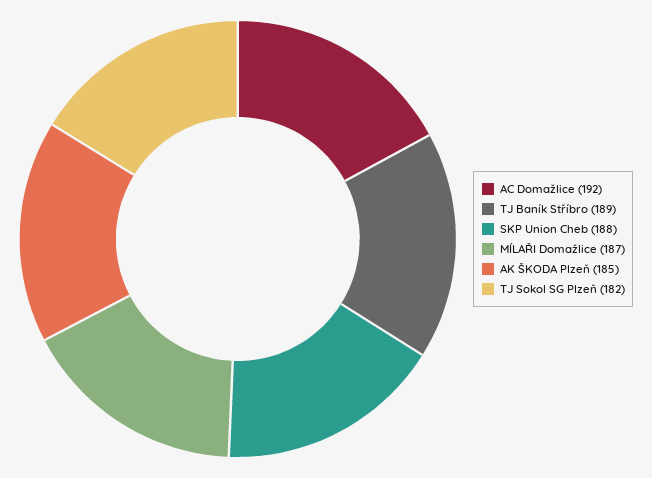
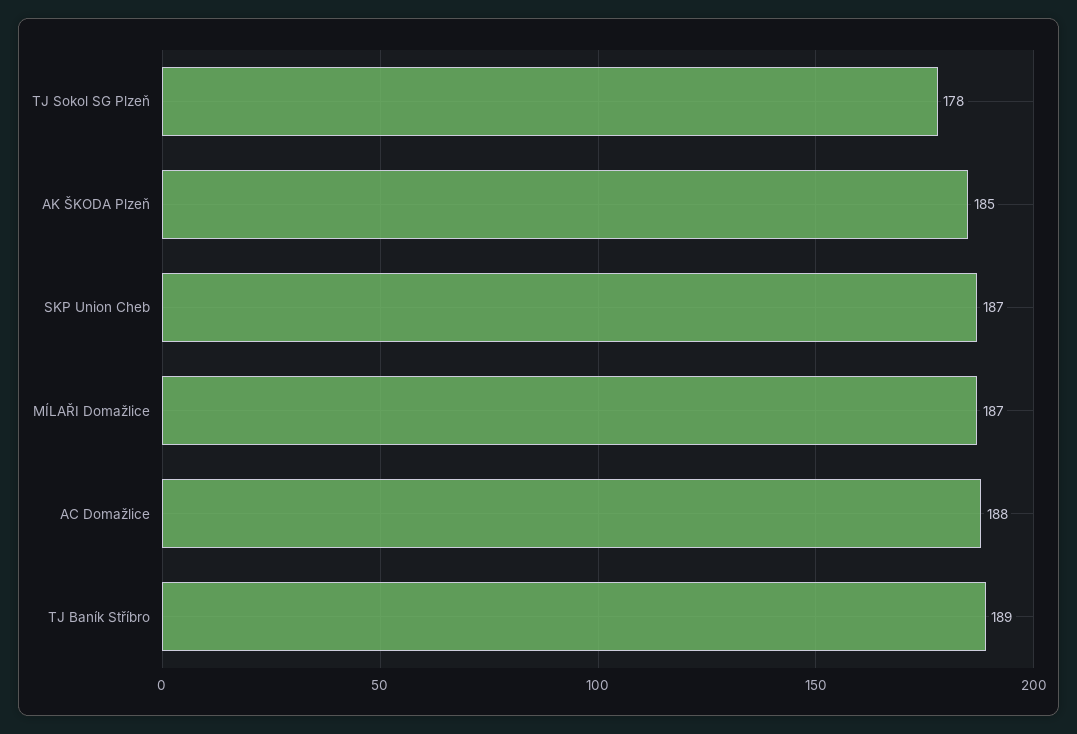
  {
-   "AC Domažlice": 192,
+   "AC Domažlice": 188,
    "TJ Baník Stříbro": 189,
-   "SKP Union Cheb": 188,
+   "SKP Union Cheb": 187,
    "MÍLAŘI Domažlice": 187,
    "AK ŠKODA Plzeň": 185,
-   "TJ Sokol SG Plzeň": 182
+   "TJ Sokol SG Plzeň": 178
  }

